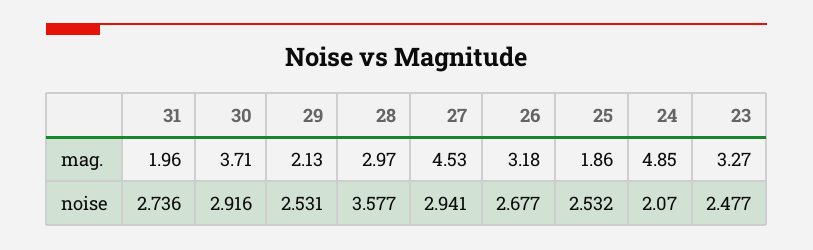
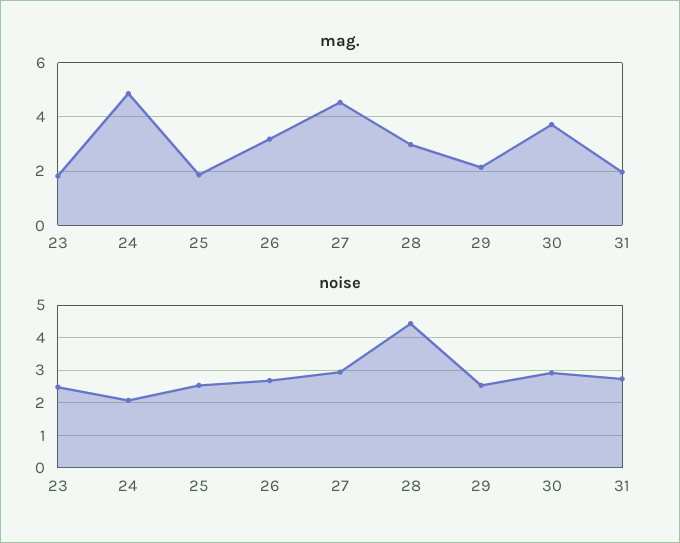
  {
    "mag.": {
      "31": 1.96,
      "30": 3.71,
      "29": 2.13,
      "28": 2.97,
      "27": 4.53,
      "26": 3.18,
      "25": 1.86,
      "24": 4.85,
-     "23": 3.27
+     "23": 1.75
    },
    "noise": {
      "31": 2.736,
      "30": 2.916,
      "29": 2.531,
-     "28": 3.577,
+     "28": 4.4,
      "27": 2.941,
      "26": 2.677,
      "25": 2.532,
      "24": 2.07,
      "23": 2.477
    }
  }

